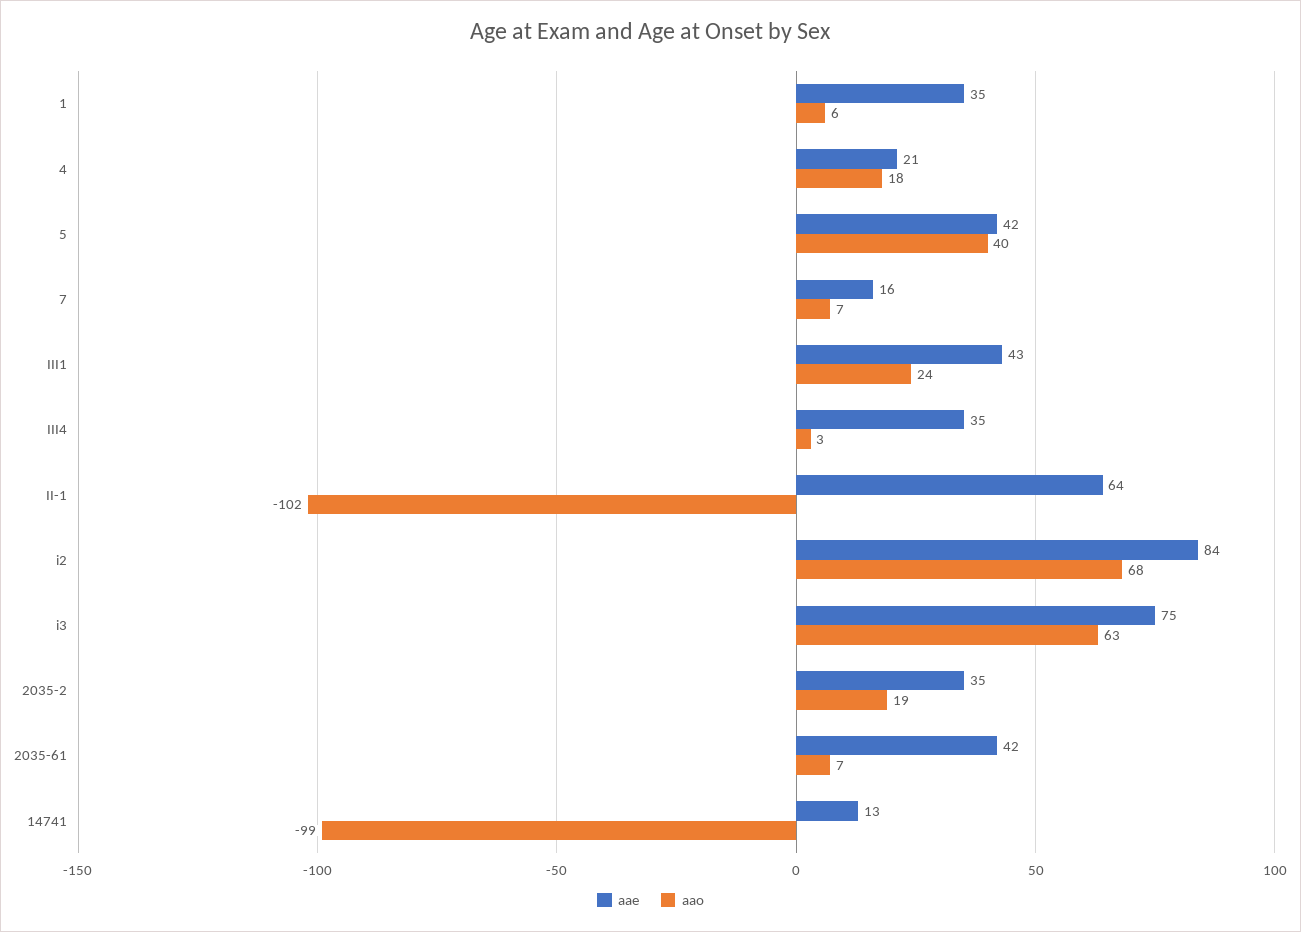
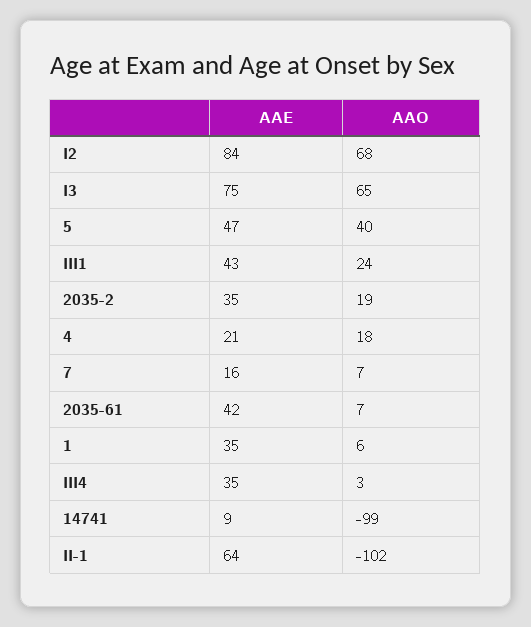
  {
    "aae": {
      "1": 35,
      "4": 21,
-     "5": 42,
+     "5": 47,
      "7": 16,
      "III1": 43,
      "III4": 35,
      "II-1": 64,
      "i2": 84,
      "i3": 75,
      "2035-2": 35,
      "2035-61": 42,
-     "14741": 13
+     "14741": 9
    },
    "aao": {
      "1": 6,
      "4": 18,
      "5": 40,
      "7": 7,
      "III1": 24,
      "III4": 3,
      "II-1": -102,
      "i2": 68,
-     "i3": 63,
+     "i3": 65,
      "2035-2": 19,
      "2035-61": 7,
      "14741": -99
    }
  }

